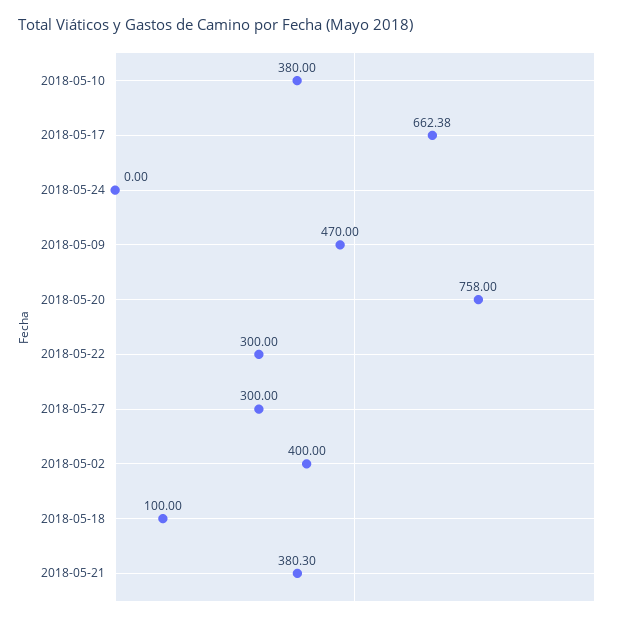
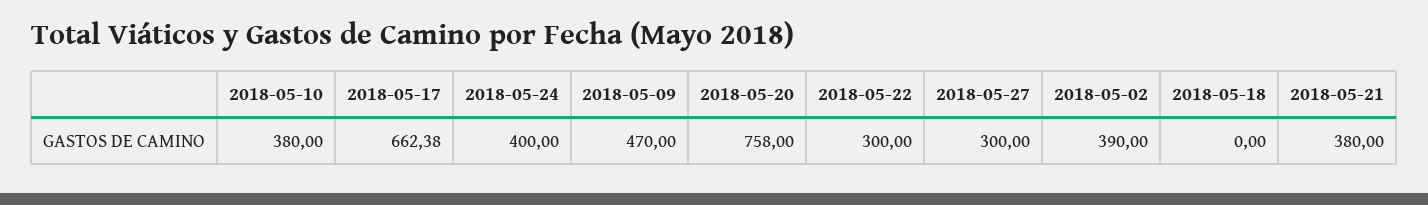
  {
    "2018-05-10": 380,
    "2018-05-17": 662.38,
-   "2018-05-24": 0,
+   "2018-05-24": 400,
    "2018-05-09": 470,
    "2018-05-20": 758,
    "2018-05-22": 300,
    "2018-05-27": 300,
-   "2018-05-02": 400,
+   "2018-05-02": 390,
-   "2018-05-18": 100,
+   "2018-05-18": 0,
-   "2018-05-21": 380.3
+   "2018-05-21": 380
  }

